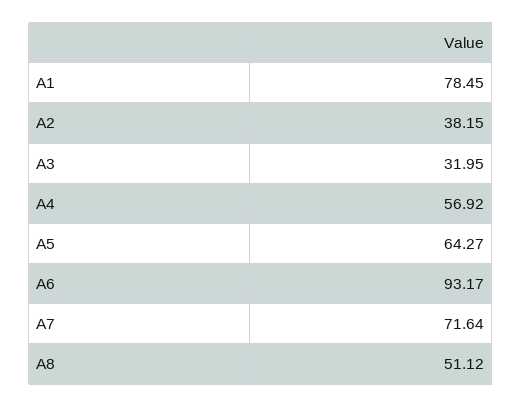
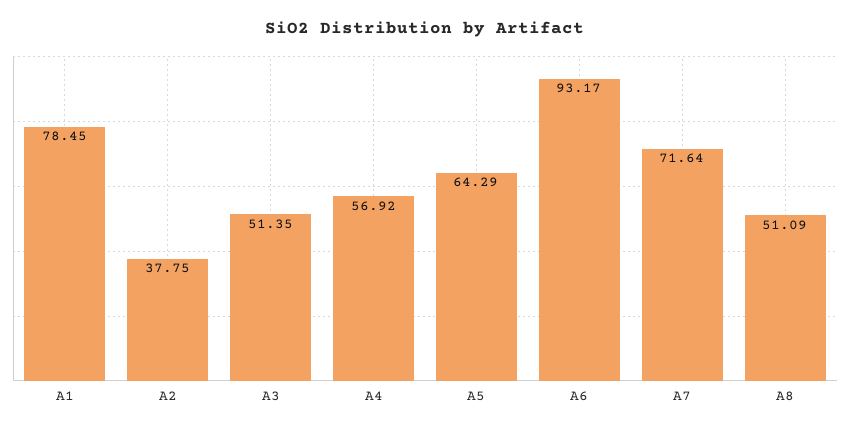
  {
    "A1": 78.45,
-   "A2": 38.15,
+   "A2": 37.75,
-   "A3": 31.95,
+   "A3": 51.35,
    "A4": 56.92,
-   "A5": 64.27,
+   "A5": 64.29,
    "A6": 93.17,
    "A7": 71.64,
-   "A8": 51.12
+   "A8": 51.09
  }

